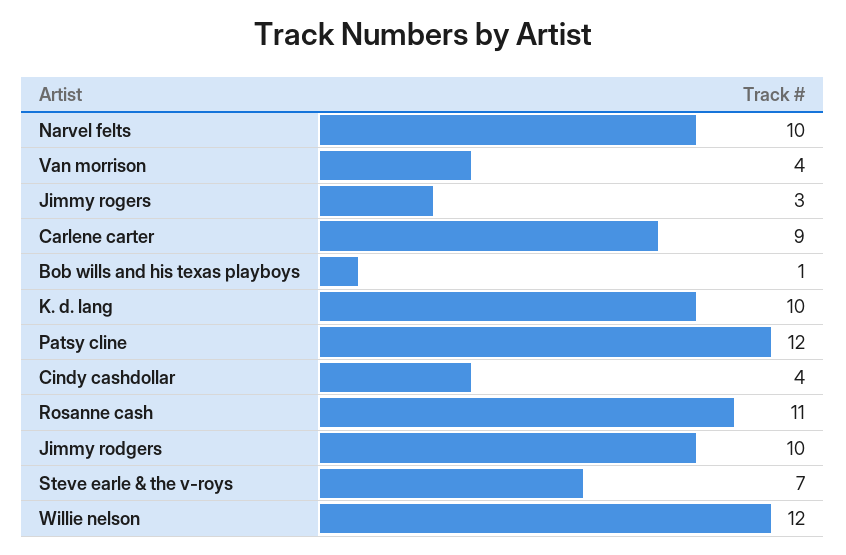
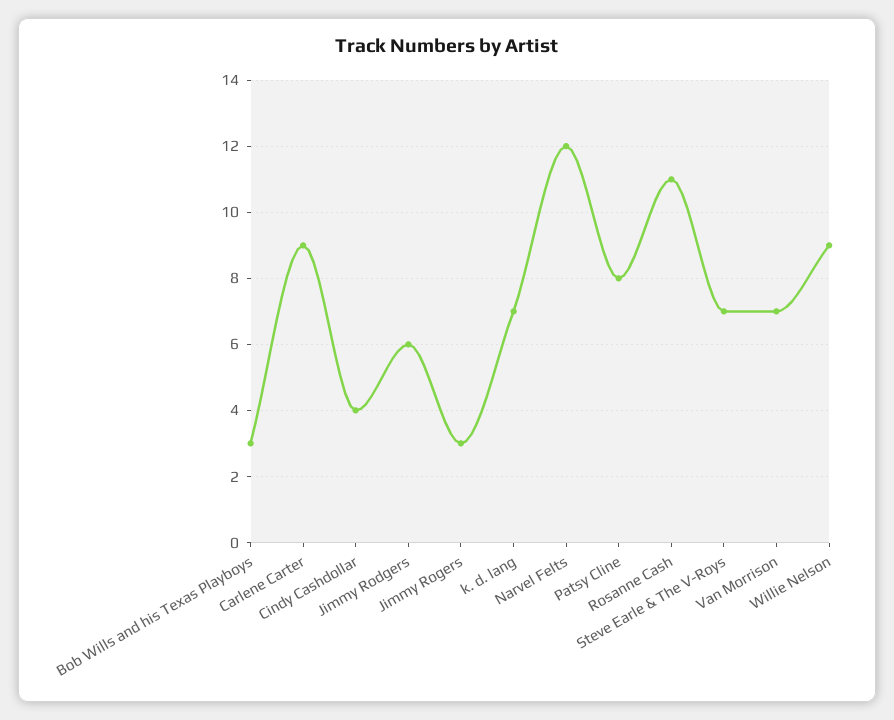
  {
-   "Narvel felts": 10,
+   "Narvel felts": 12,
-   "Van morrison": 4,
+   "Van morrison": 7,
    "Jimmy rogers": 3,
    "Carlene carter": 9,
-   "Bob wills and his texas playboys": 1,
+   "Bob wills and his texas playboys": 3,
-   "K. d. lang": 10,
+   "K. d. lang": 7,
-   "Patsy cline": 12,
+   "Patsy cline": 8,
    "Cindy cashdollar": 4,
    "Rosanne cash": 11,
-   "Jimmy rodgers": 10,
+   "Jimmy rodgers": 6,
    "Steve earle & the v-roys": 7,
-   "Willie nelson": 12
+   "Willie nelson": 9
  }

